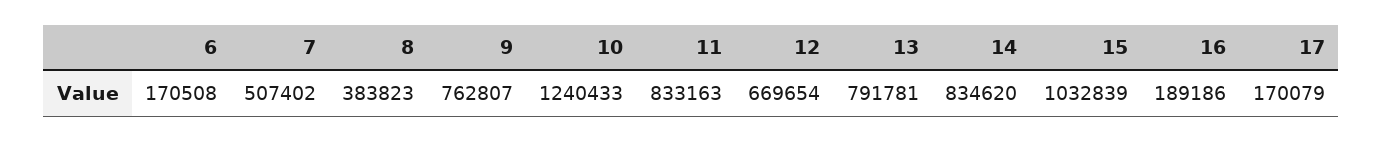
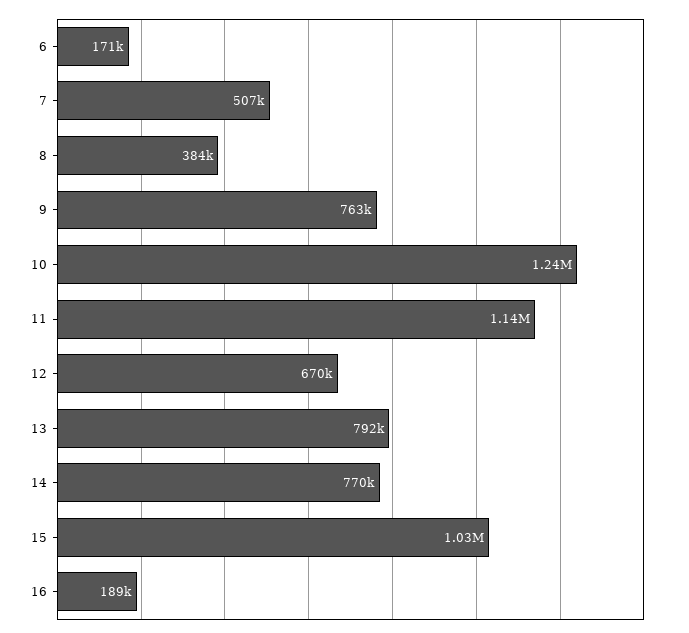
  {
    "6": 170508,
    "7": 507402,
    "8": 383823,
    "9": 762807,
    "10": 1240433,
-   "11": 833163,
+   "11": 1140000,
    "12": 669654,
    "13": 791781,
-   "14": 834620,
+   "14": 770000,
    "15": 1032839,
-   "16": 189186,
+   "16": 189186
-   "17": 170079
  }

